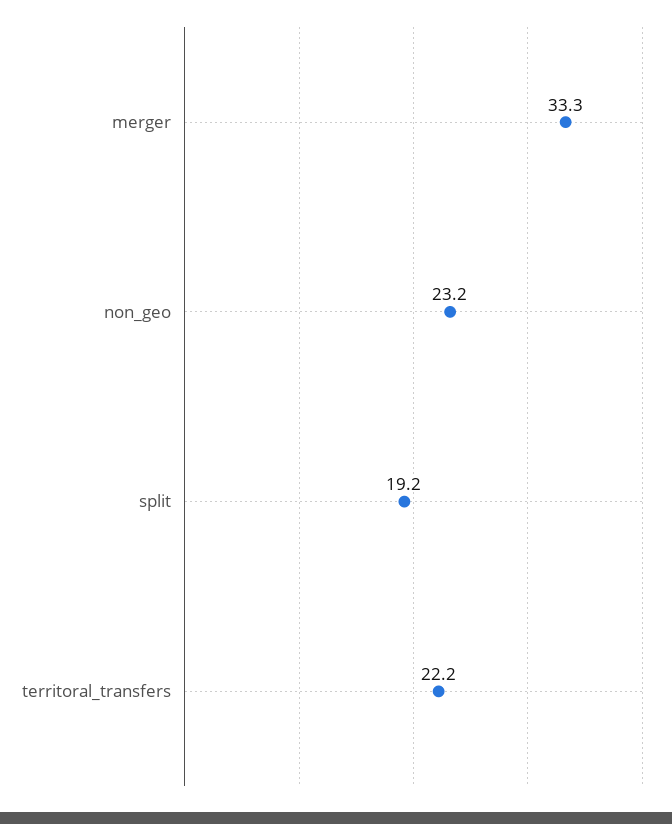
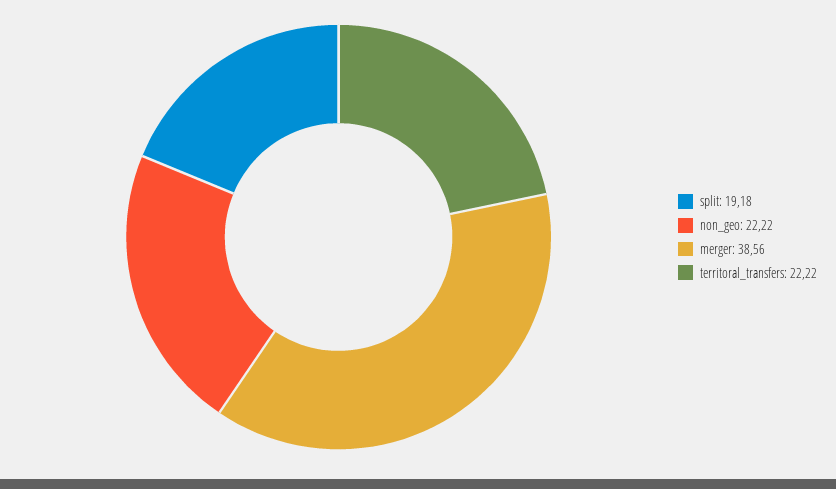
  {
-   "merger": 33.3,
+   "merger": 38.56,
-   "non_geo": 23.2,
+   "non_geo": 22.22,
    "split": 19.18,
    "territoral_transfers": 22.22
  }

